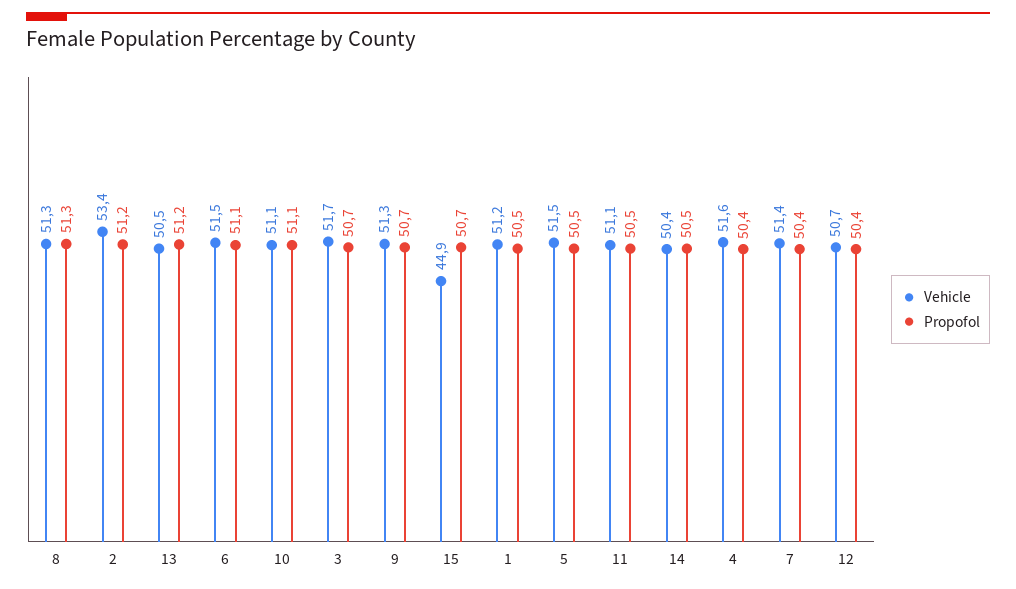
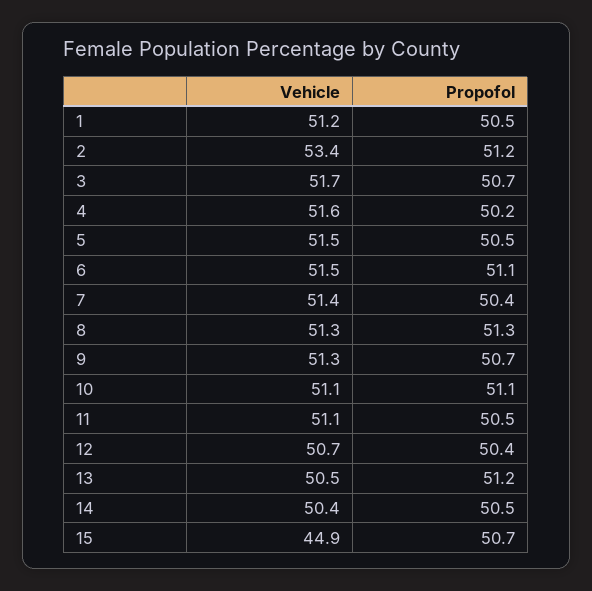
  {
    "Vehicle": {
      "8": 51.3,
      "2": 53.4,
      "13": 50.5,
      "6": 51.5,
      "10": 51.1,
      "3": 51.7,
      "9": 51.3,
      "15": 44.9,
      "1": 51.2,
      "5": 51.5,
      "11": 51.1,
      "14": 50.4,
      "4": 51.6,
      "7": 51.4,
      "12": 50.7
    },
    "Propofol": {
      "8": 51.3,
      "2": 51.2,
      "13": 51.2,
      "6": 51.1,
      "10": 51.1,
      "3": 50.7,
      "9": 50.7,
      "15": 50.7,
      "1": 50.5,
      "5": 50.5,
      "11": 50.5,
      "14": 50.5,
-     "4": 50.4,
+     "4": 50.2,
      "7": 50.4,
      "12": 50.4
    }
  }

